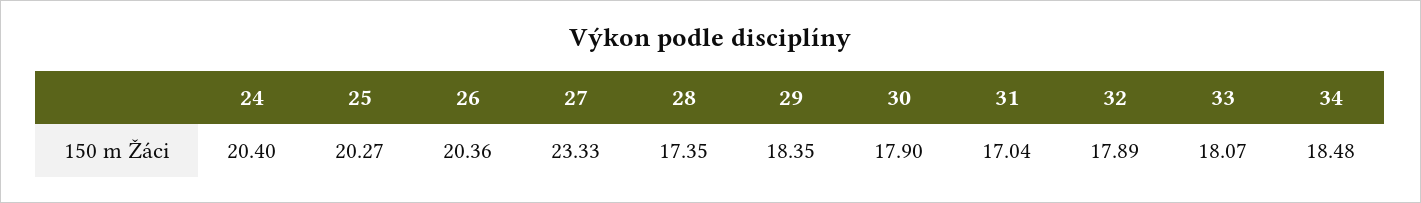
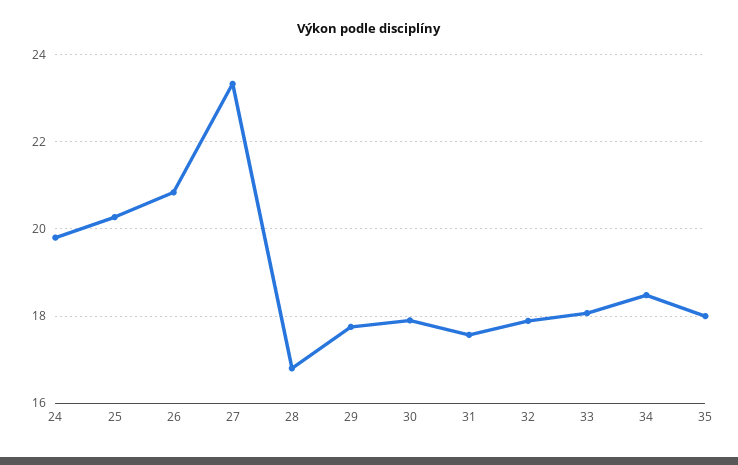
  {
-   "24": 20.4,
+   "24": 19.8,
    "25": 20.27,
-   "26": 20.36,
+   "26": 20.8,
    "27": 23.33,
-   "28": 17.35,
+   "28": 16.8,
-   "29": 18.35,
+   "29": 17.8,
    "30": 17.9,
-   "31": 17.04,
+   "31": 17.6,
    "32": 17.89,
    "33": 18.07,
-   "34": 18.48
+   "34": 18.48,
+   "35": 18
  }

